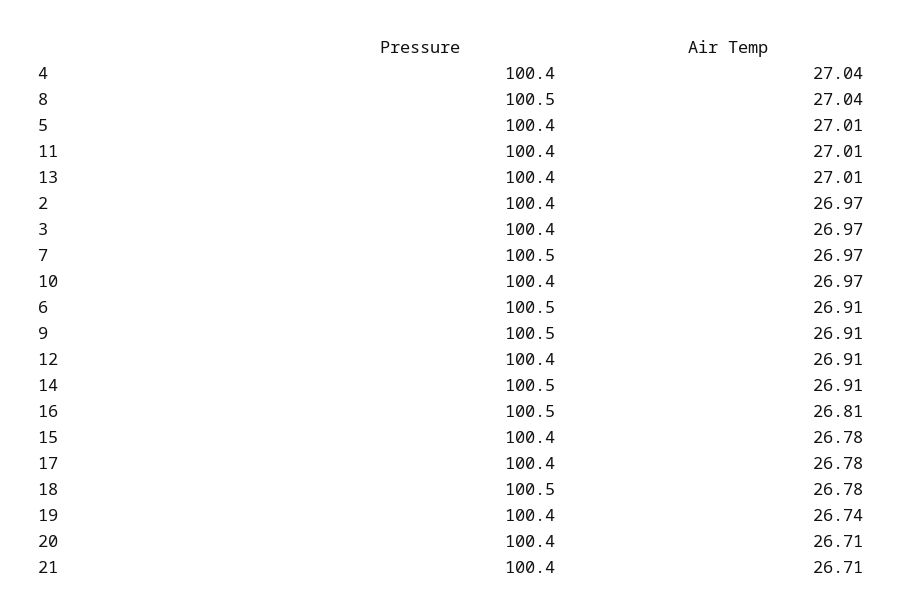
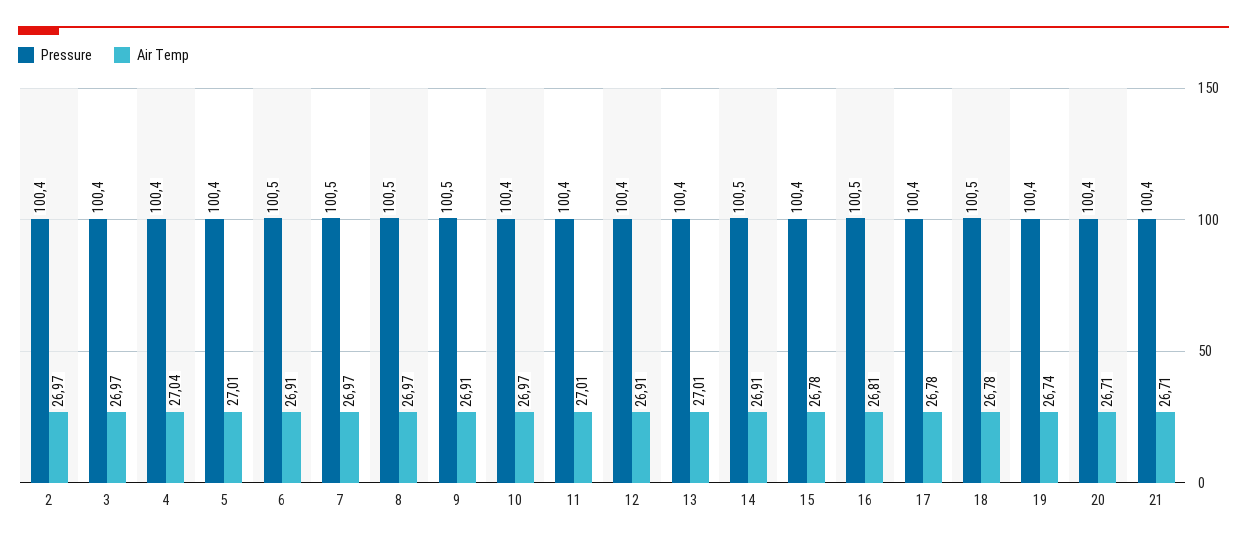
  {
    "Pressure": {
      "4": 100.4,
      "8": 100.5,
      "5": 100.4,
      "11": 100.4,
      "13": 100.4,
      "2": 100.4,
      "3": 100.4,
      "7": 100.5,
      "10": 100.4,
      "6": 100.5,
      "9": 100.5,
      "12": 100.4,
      "14": 100.5,
      "16": 100.5,
      "15": 100.4,
      "17": 100.4,
      "18": 100.5,
      "19": 100.4,
      "20": 100.4,
      "21": 100.4
    },
    "Air Temp": {
      "4": 27.04,
-     "8": 27.04,
+     "8": 26.97,
      "5": 27.01,
      "11": 27.01,
      "13": 27.01,
      "2": 26.97,
      "3": 26.97,
      "7": 26.97,
      "10": 26.97,
      "6": 26.91,
      "9": 26.91,
      "12": 26.91,
      "14": 26.91,
      "16": 26.81,
      "15": 26.78,
      "17": 26.78,
      "18": 26.78,
      "19": 26.74,
      "20": 26.71,
      "21": 26.71
    }
  }

